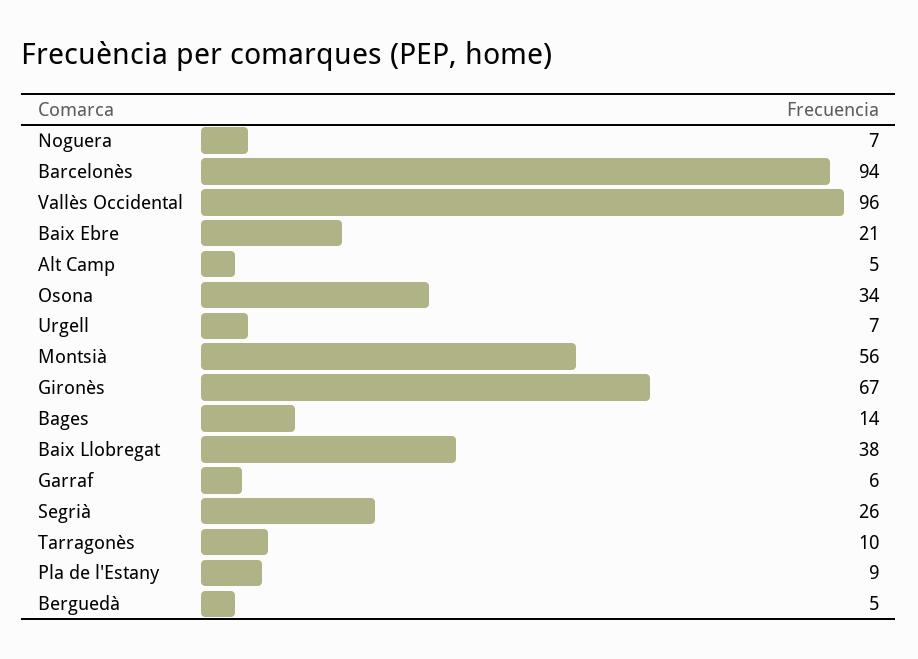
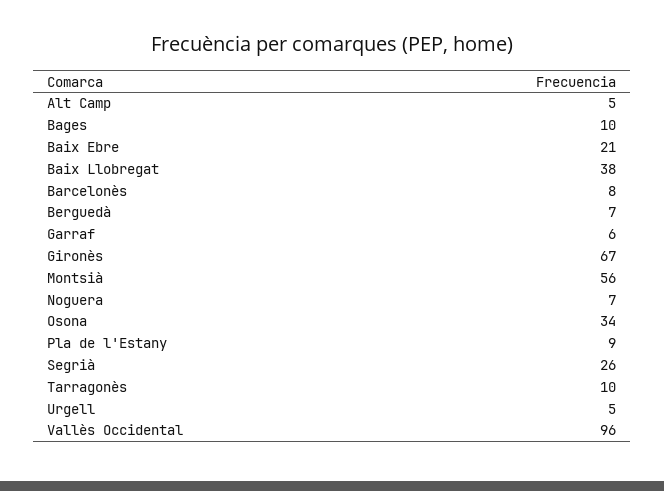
  {
    "Noguera": 7,
-   "Barcelonès": 94,
+   "Barcelonès": 8,
    "Vallès Occidental": 96,
    "Baix Ebre": 21,
    "Alt Camp": 5,
    "Osona": 34,
-   "Urgell": 7,
+   "Urgell": 5,
    "Montsià": 56,
    "Gironès": 67,
-   "Bages": 14,
+   "Bages": 10,
    "Baix Llobregat": 38,
    "Garraf": 6,
    "Segrià": 26,
    "Tarragonès": 10,
    "Pla de l'Estany": 9,
-   "Berguedà": 5
+   "Berguedà": 7
  }

